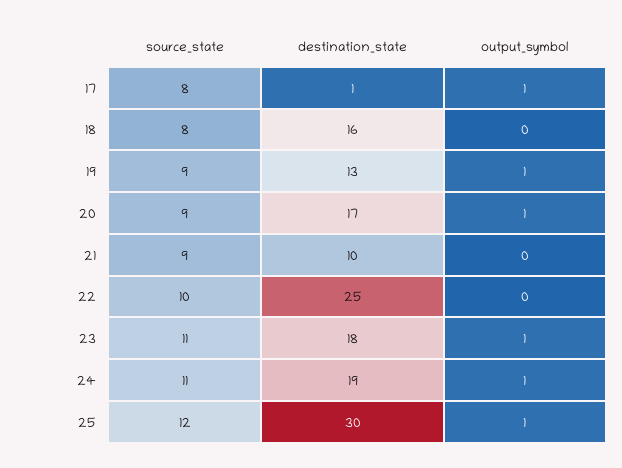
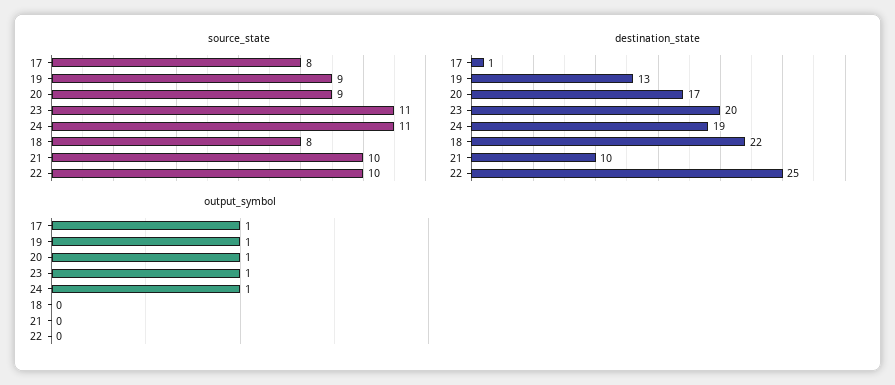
  {
    "source_state": {
      "17": 8,
      "18": 8,
      "19": 9,
      "20": 9,
-     "21": 9,
+     "21": 10,
      "22": 10,
      "23": 11,
-     "24": 11,
+     "24": 11
-     "25": 12
    },
    "destination_state": {
      "17": 1,
-     "18": 16,
+     "18": 22,
      "19": 13,
      "20": 17,
      "21": 10,
      "22": 25,
-     "23": 18,
+     "23": 20,
-     "24": 19,
+     "24": 19
-     "25": 30
    },
    "output_symbol": {
      "17": 1,
      "18": 0,
      "19": 1,
      "20": 1,
      "21": 0,
      "22": 0,
      "23": 1,
-     "24": 1,
+     "24": 1
-     "25": 1
    }
  }

